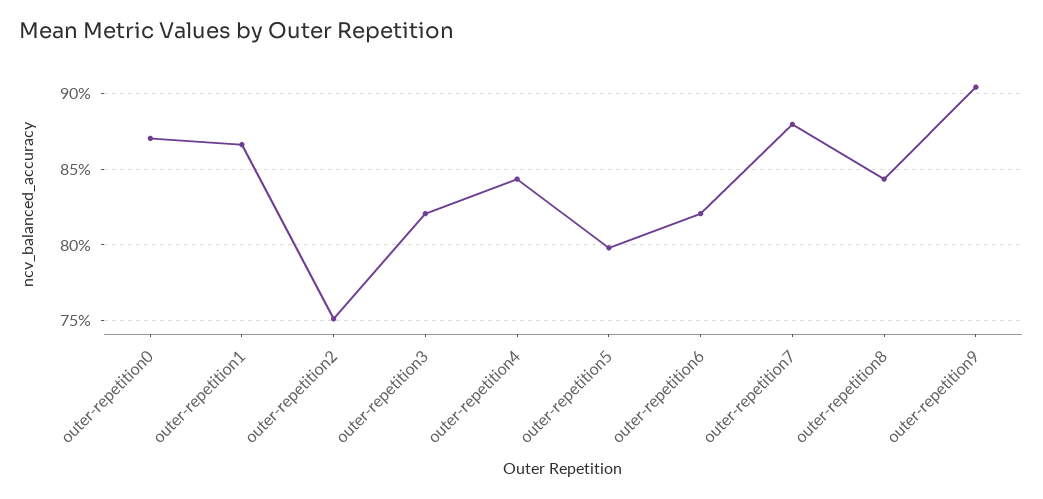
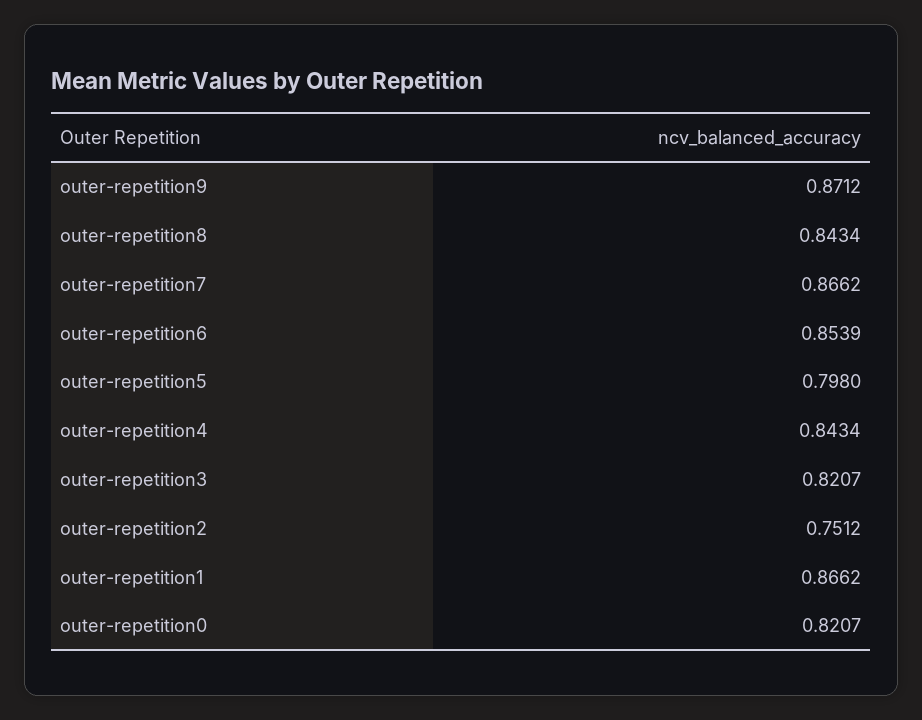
  {
-   "outer-repetition0": 0.87,
+   "outer-repetition0": 0.8207,
    "outer-repetition1": 0.8662,
    "outer-repetition2": 0.7512,
    "outer-repetition3": 0.8207,
    "outer-repetition4": 0.8434,
    "outer-repetition5": 0.798,
-   "outer-repetition6": 0.82,
+   "outer-repetition6": 0.8539,
-   "outer-repetition7": 0.88,
+   "outer-repetition7": 0.8662,
    "outer-repetition8": 0.8434,
-   "outer-repetition9": 0.905
+   "outer-repetition9": 0.8712
  }

